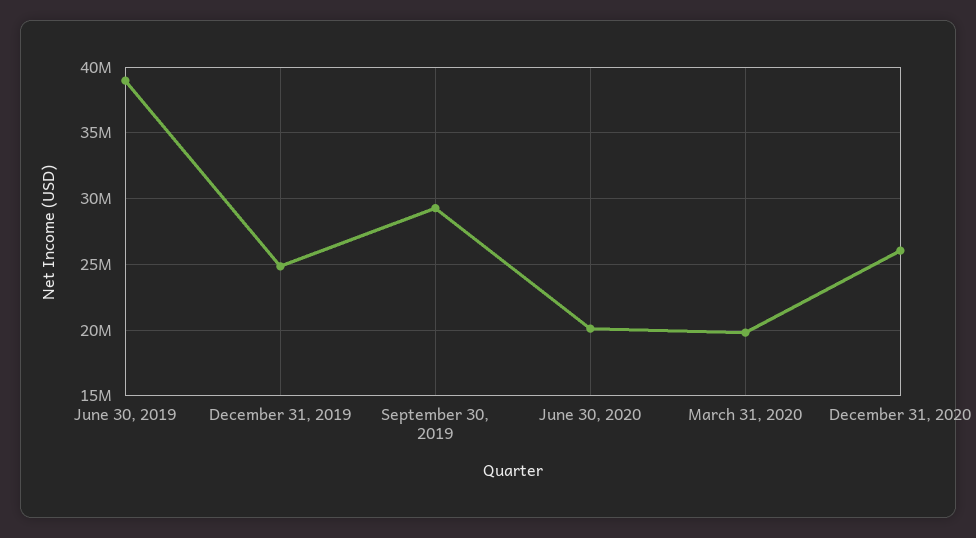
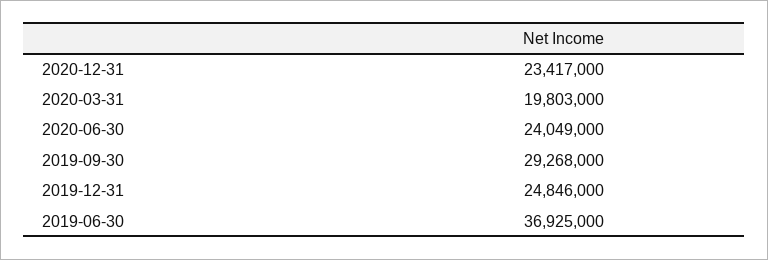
  {
-   "June 30, 2019": 39000000,
+   "June 30, 2019": 36925000,
    "December 31, 2019": 24846000,
    "September 30, 2019": 29268000,
-   "June 30, 2020": 20000000,
+   "June 30, 2020": 24049000,
    "March 31, 2020": 19803000,
-   "December 31, 2020": 26000000
+   "December 31, 2020": 23417000
  }

